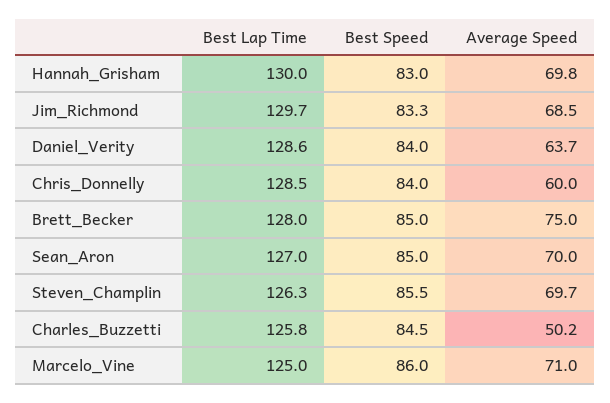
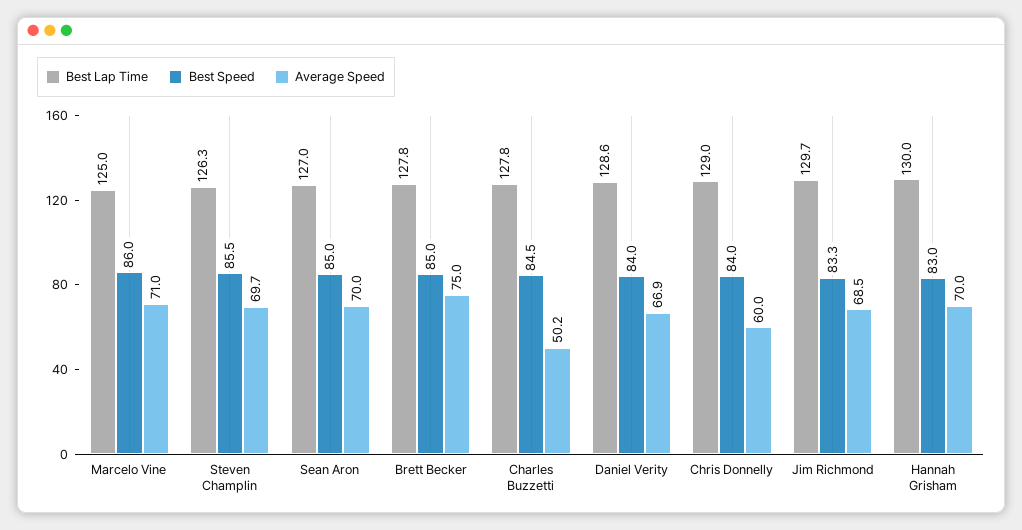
  {
    "Best Lap Time": {
      "Hannah_Grisham": 130,
      "Jim_Richmond": 129.7,
      "Daniel_Verity": 128.6,
-     "Chris_Donnelly": 128.5,
+     "Chris_Donnelly": 129,
-     "Brett_Becker": 128,
+     "Brett_Becker": 127.8,
      "Sean_Aron": 127,
      "Steven_Champlin": 126.3,
-     "Charles_Buzzetti": 125.8,
+     "Charles_Buzzetti": 127.8,
      "Marcelo_Vine": 125
    },
    "Best Speed": {
      "Hannah_Grisham": 83,
      "Jim_Richmond": 83.3,
      "Daniel_Verity": 84,
      "Chris_Donnelly": 84,
      "Brett_Becker": 85,
      "Sean_Aron": 85,
      "Steven_Champlin": 85.5,
      "Charles_Buzzetti": 84.5,
      "Marcelo_Vine": 86
    },
    "Average Speed": {
-     "Hannah_Grisham": 69.8,
+     "Hannah_Grisham": 70,
      "Jim_Richmond": 68.5,
-     "Daniel_Verity": 63.7,
+     "Daniel_Verity": 66.9,
      "Chris_Donnelly": 60,
      "Brett_Becker": 75,
      "Sean_Aron": 70,
      "Steven_Champlin": 69.7,
      "Charles_Buzzetti": 50.2,
      "Marcelo_Vine": 71
    }
  }

